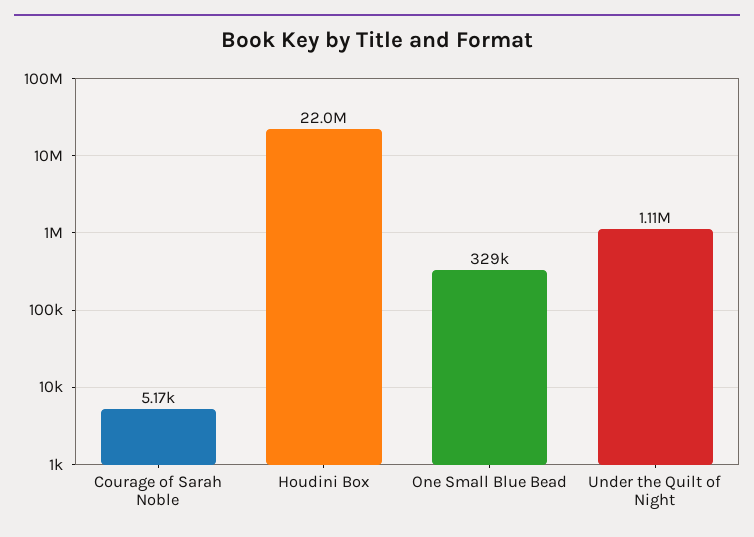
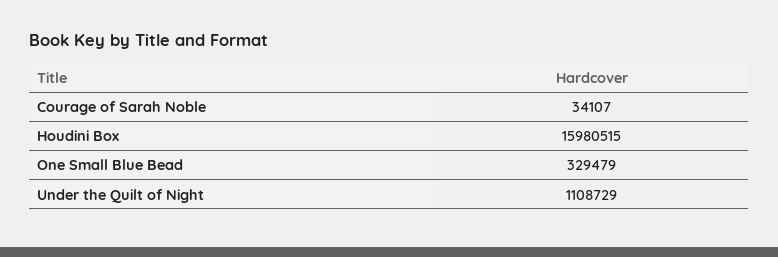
  {
-   "Courage of Sarah Noble": 5170,
+   "Courage of Sarah Noble": 34107,
-   "Houdini Box": 22000000,
+   "Houdini Box": 15980515,
    "One Small Blue Bead": 329479,
    "Under the Quilt of Night": 1108729
  }

